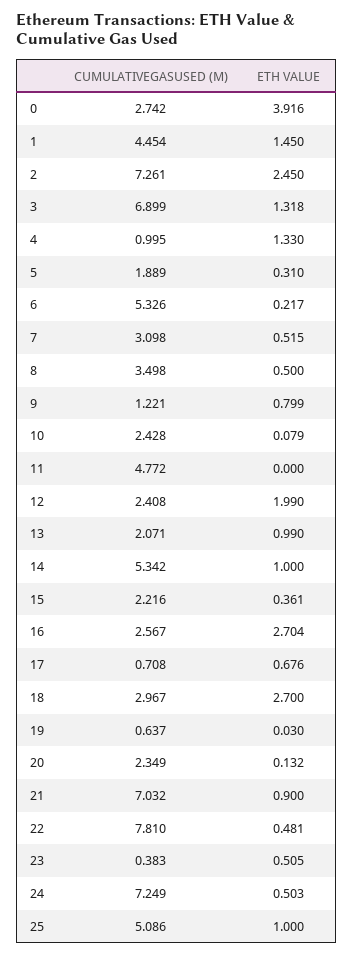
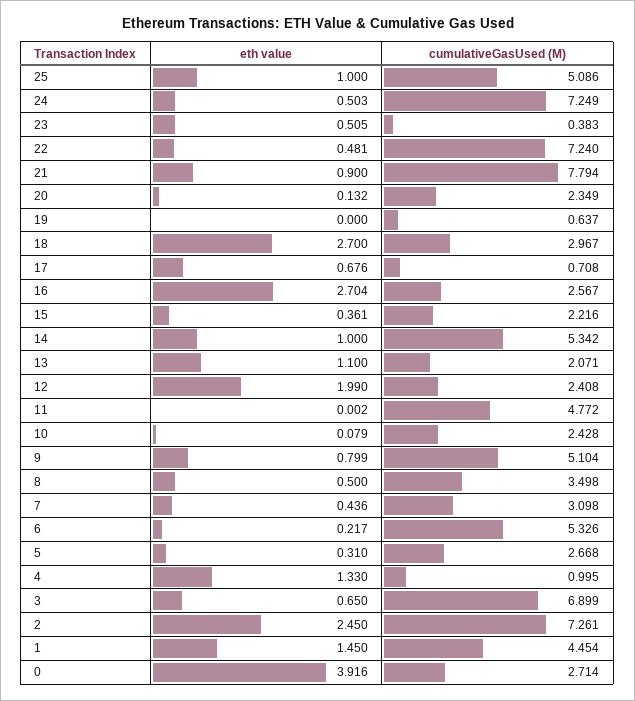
  {
    "CUMULATIVEGASUSED (M)": {
-     "0": 2.742,
+     "0": 2.714,
      "1": 4.454,
      "2": 7.261,
      "3": 6.899,
      "4": 0.995,
-     "5": 1.889,
+     "5": 2.668,
      "6": 5.326,
      "7": 3.098,
      "8": 3.498,
-     "9": 1.221,
+     "9": 5.104,
      "10": 2.428,
      "11": 4.772,
      "12": 2.408,
      "13": 2.071,
      "14": 5.342,
      "15": 2.216,
      "16": 2.567,
      "17": 0.708,
      "18": 2.967,
      "19": 0.637,
      "20": 2.349,
-     "21": 7.032,
+     "21": 7.794,
-     "22": 7.81,
+     "22": 7.24,
      "23": 0.383,
      "24": 7.249,
      "25": 5.086
    },
    "ETH VALUE": {
      "0": 3.916,
      "1": 1.45,
      "2": 2.45,
-     "3": 1.318,
+     "3": 0.65,
      "4": 1.33,
      "5": 0.31,
      "6": 0.217,
-     "7": 0.515,
+     "7": 0.436,
      "8": 0.5,
      "9": 0.799,
      "10": 0.079,
-     "11": 0,
+     "11": 0.002,
      "12": 1.99,
-     "13": 0.99,
+     "13": 1.1,
      "14": 1,
      "15": 0.361,
      "16": 2.704,
      "17": 0.676,
      "18": 2.7,
-     "19": 0.03,
+     "19": 0,
      "20": 0.132,
      "21": 0.9,
      "22": 0.481,
      "23": 0.505,
      "24": 0.503,
      "25": 1
    }
  }

